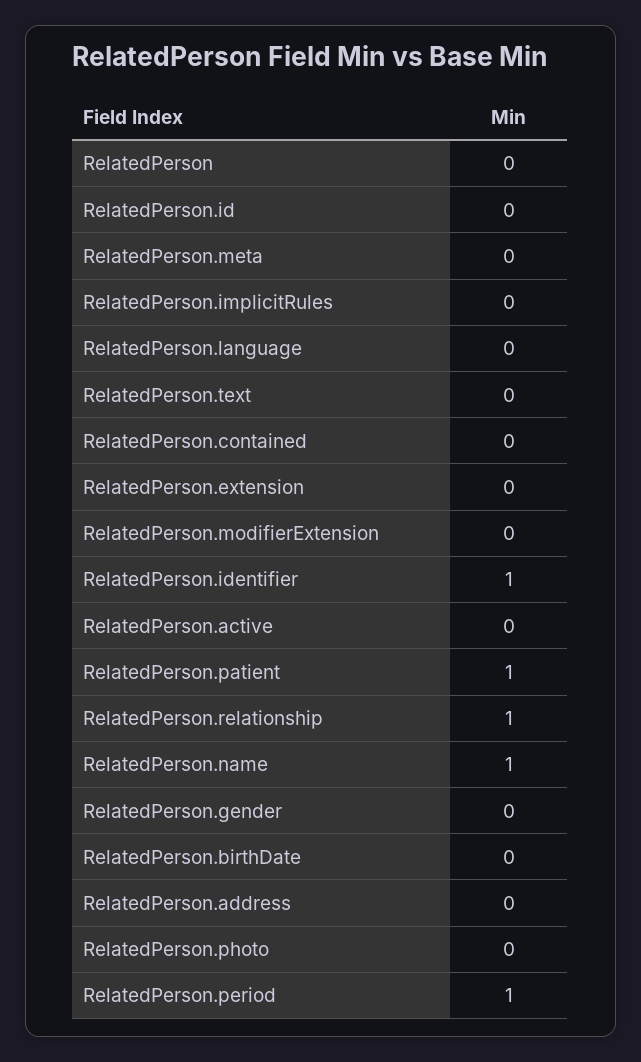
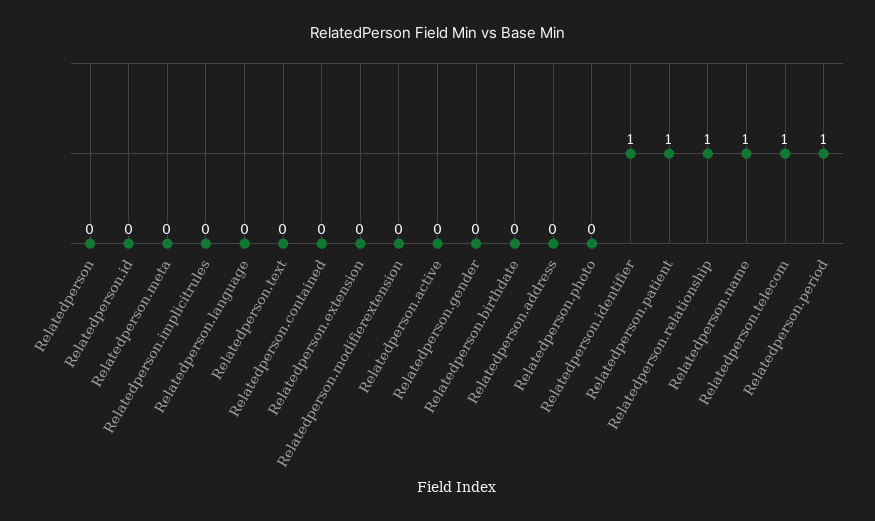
  {
    "RelatedPerson": 0,
    "RelatedPerson.id": 0,
    "RelatedPerson.meta": 0,
    "RelatedPerson.implicitRules": 0,
    "RelatedPerson.language": 0,
    "RelatedPerson.text": 0,
    "RelatedPerson.contained": 0,
    "RelatedPerson.extension": 0,
    "RelatedPerson.modifierExtension": 0,
    "RelatedPerson.identifier": 1,
    "RelatedPerson.active": 0,
    "RelatedPerson.patient": 1,
    "RelatedPerson.relationship": 1,
    "RelatedPerson.name": 1,
    "RelatedPerson.gender": 0,
    "RelatedPerson.birthDate": 0,
    "RelatedPerson.address": 0,
    "RelatedPerson.photo": 0,
-   "RelatedPerson.period": 1
+   "RelatedPerson.period": 1,
+   "Relatedperson.telecom": 1
  }

